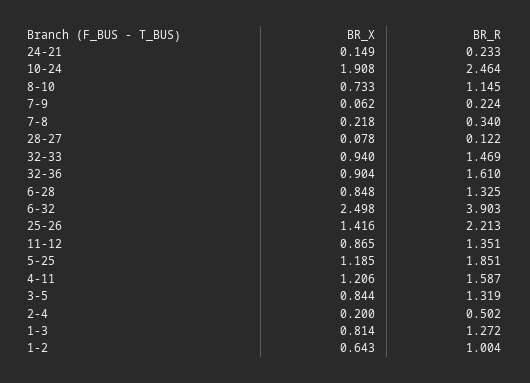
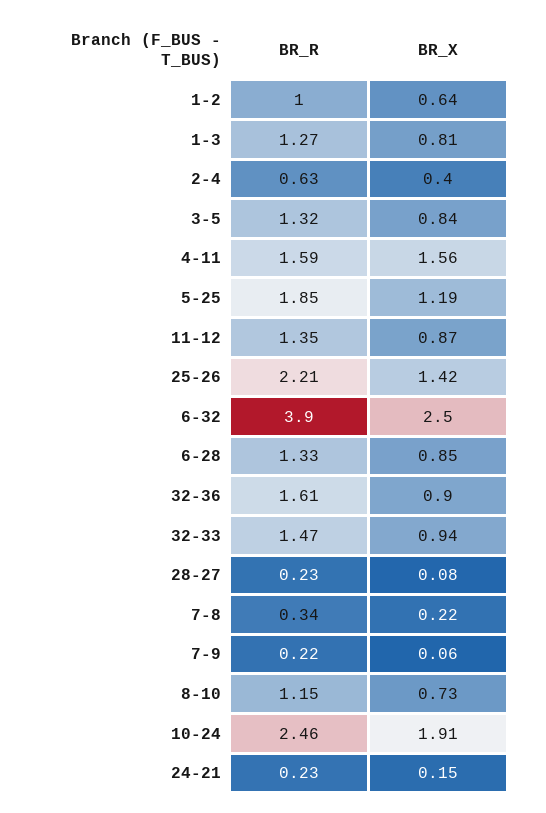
  {
    "BR_X": {
      "24-21": 0.149,
      "10-24": 1.908,
      "8-10": 0.733,
      "7-9": 0.062,
      "7-8": 0.218,
      "28-27": 0.078,
      "32-33": 0.94,
      "32-36": 0.904,
      "6-28": 0.848,
      "6-32": 2.498,
      "25-26": 1.416,
      "11-12": 0.865,
      "5-25": 1.185,
-     "4-11": 1.206,
+     "4-11": 1.56,
      "3-5": 0.844,
-     "2-4": 0.2,
+     "2-4": 0.4,
      "1-3": 0.814,
      "1-2": 0.643
    },
    "BR_R": {
      "24-21": 0.233,
      "10-24": 2.464,
      "8-10": 1.145,
      "7-9": 0.224,
      "7-8": 0.34,
-     "28-27": 0.122,
+     "28-27": 0.23,
      "32-33": 1.469,
      "32-36": 1.61,
      "6-28": 1.325,
      "6-32": 3.903,
      "25-26": 2.213,
      "11-12": 1.351,
      "5-25": 1.851,
      "4-11": 1.587,
      "3-5": 1.319,
-     "2-4": 0.502,
+     "2-4": 0.63,
      "1-3": 1.272,
      "1-2": 1.004
    }
  }

